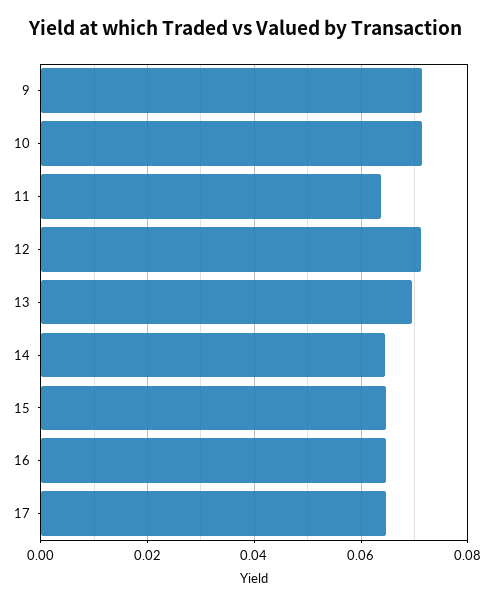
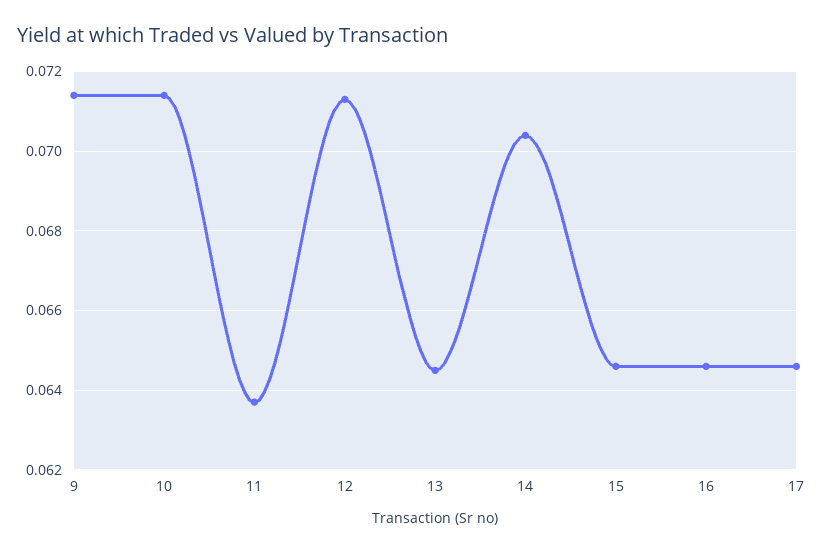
  {
    "9": 0.0715,
    "10": 0.0715,
    "11": 0.0635,
    "12": 0.0715,
-   "13": 0.07,
+   "13": 0.0645,
-   "14": 0.064,
+   "14": 0.0705,
    "15": 0.0645,
    "16": 0.0645,
    "17": 0.0645
  }

